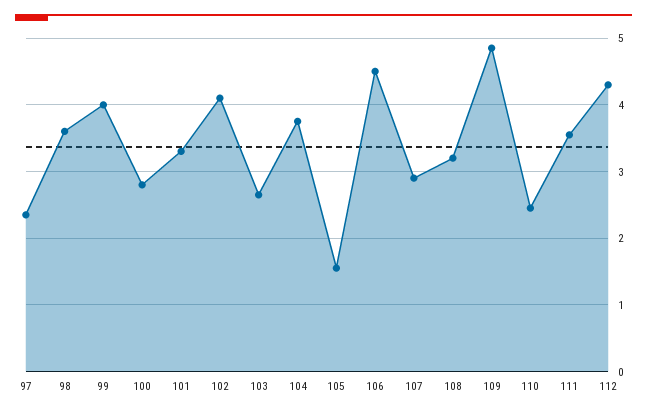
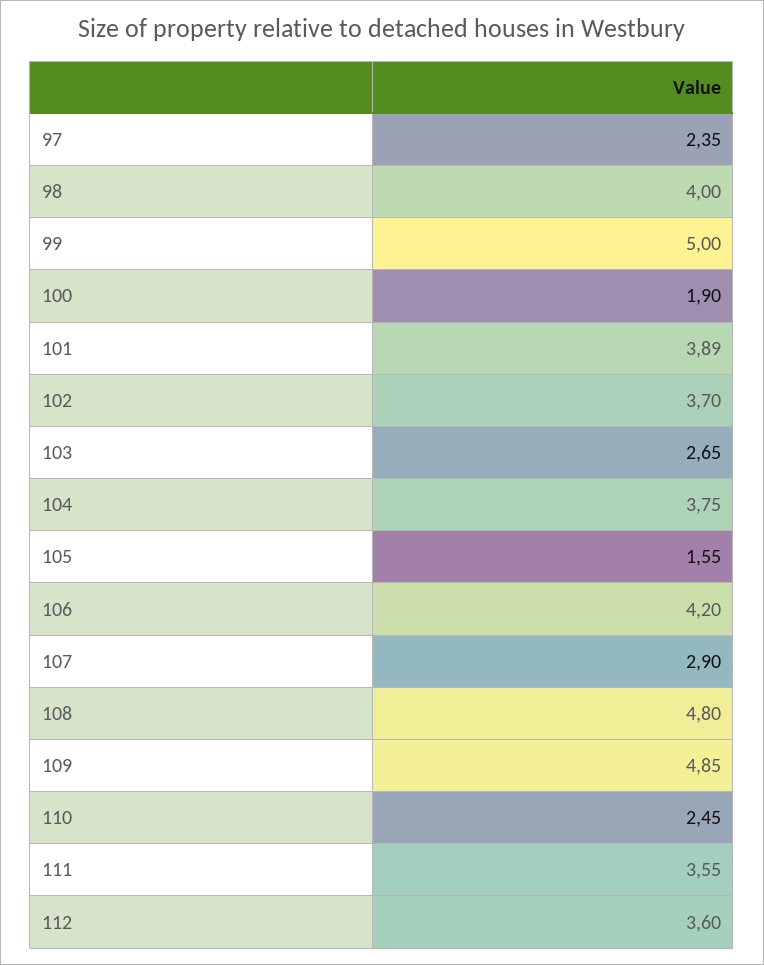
  {
    "97": 2.35,
-   "98": 3.6,
+   "98": 4,
-   "99": 4,
+   "99": 5,
-   "100": 2.8,
+   "100": 1.9,
-   "101": 3.3,
+   "101": 3.89,
-   "102": 4.1,
+   "102": 3.7,
    "103": 2.65,
    "104": 3.75,
    "105": 1.55,
-   "106": 4.5,
+   "106": 4.2,
    "107": 2.9,
-   "108": 3.2,
+   "108": 4.8,
    "109": 4.85,
    "110": 2.45,
    "111": 3.55,
-   "112": 4.3
+   "112": 3.6
  }

